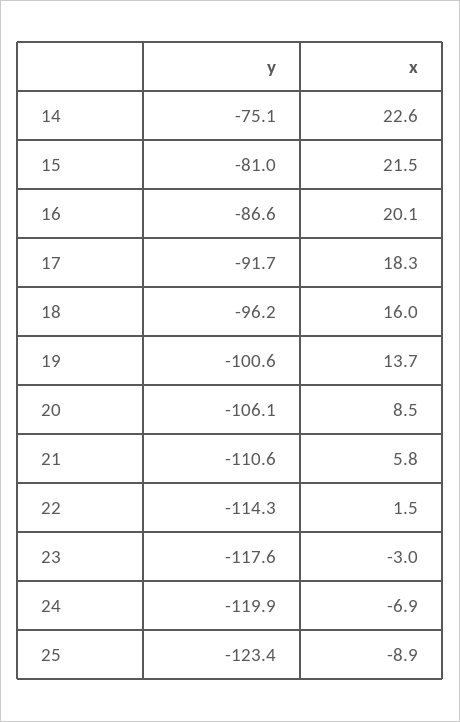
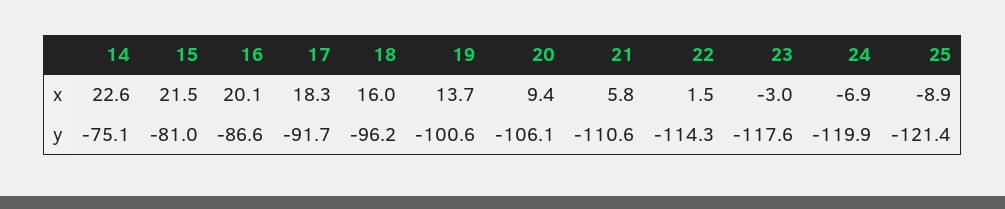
  {
    "y": {
      "14": -75.1,
      "15": -81,
      "16": -86.6,
      "17": -91.7,
      "18": -96.2,
      "19": -100.6,
      "20": -106.1,
      "21": -110.6,
      "22": -114.3,
      "23": -117.6,
      "24": -119.9,
-     "25": -123.4
+     "25": -121.4
    },
    "x": {
      "14": 22.6,
      "15": 21.5,
      "16": 20.1,
      "17": 18.3,
      "18": 16,
      "19": 13.7,
-     "20": 8.5,
+     "20": 9.4,
      "21": 5.8,
      "22": 1.5,
      "23": -3,
      "24": -6.9,
      "25": -8.9
    }
  }

